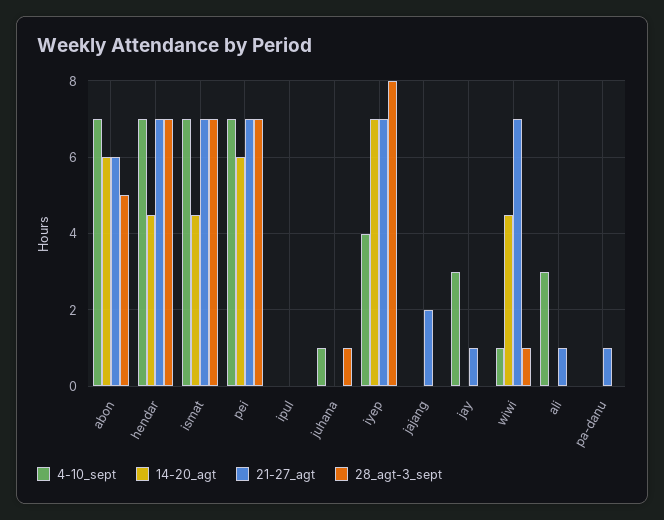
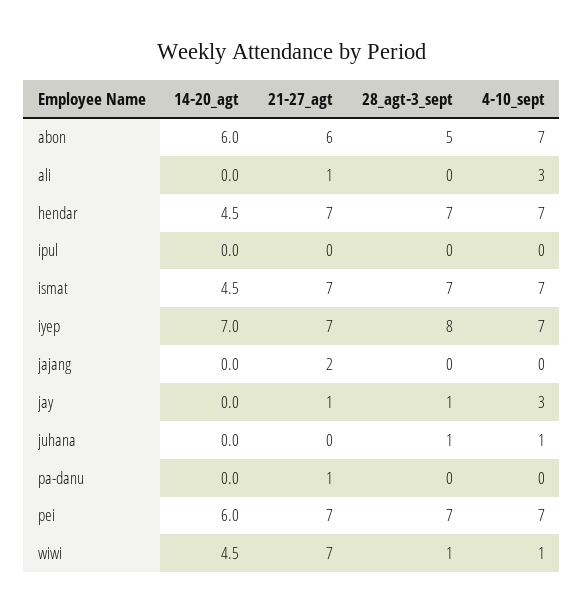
  {
    "4-10_sept": {
      "abon": 7,
      "hendar": 7,
      "ismat": 7,
      "pei": 7,
      "ipul": 0,
      "juhana": 1,
-     "iyep": 4,
+     "iyep": 7,
      "jajang": 0,
      "jay": 3,
      "wiwi": 1,
      "ali": 3,
      "pa-danu": 0
    },
    "14-20_agt": {
      "abon": 6,
      "hendar": 4.5,
      "ismat": 4.5,
      "pei": 6,
      "ipul": 0,
      "juhana": 0,
      "iyep": 7,
      "jajang": 0,
      "jay": 0,
      "wiwi": 4.5,
      "ali": 0,
      "pa-danu": 0
    },
    "21-27_agt": {
      "abon": 6,
      "hendar": 7,
      "ismat": 7,
      "pei": 7,
      "ipul": 0,
      "juhana": 0,
      "iyep": 7,
      "jajang": 2,
      "jay": 1,
      "wiwi": 7,
      "ali": 1,
      "pa-danu": 1
    },
    "28_agt-3_sept": {
      "abon": 5,
      "hendar": 7,
      "ismat": 7,
      "pei": 7,
      "ipul": 0,
      "juhana": 1,
      "iyep": 8,
      "jajang": 0,
-     "jay": 0,
+     "jay": 1,
      "wiwi": 1,
      "ali": 0,
      "pa-danu": 0
    }
  }

